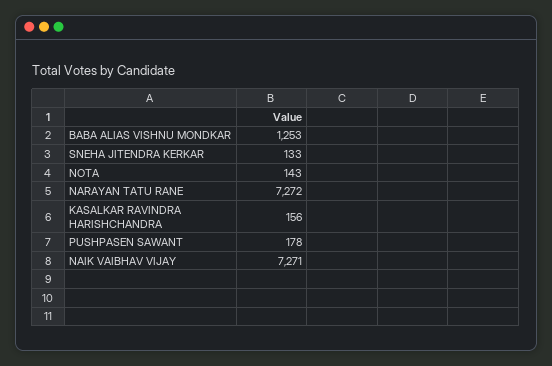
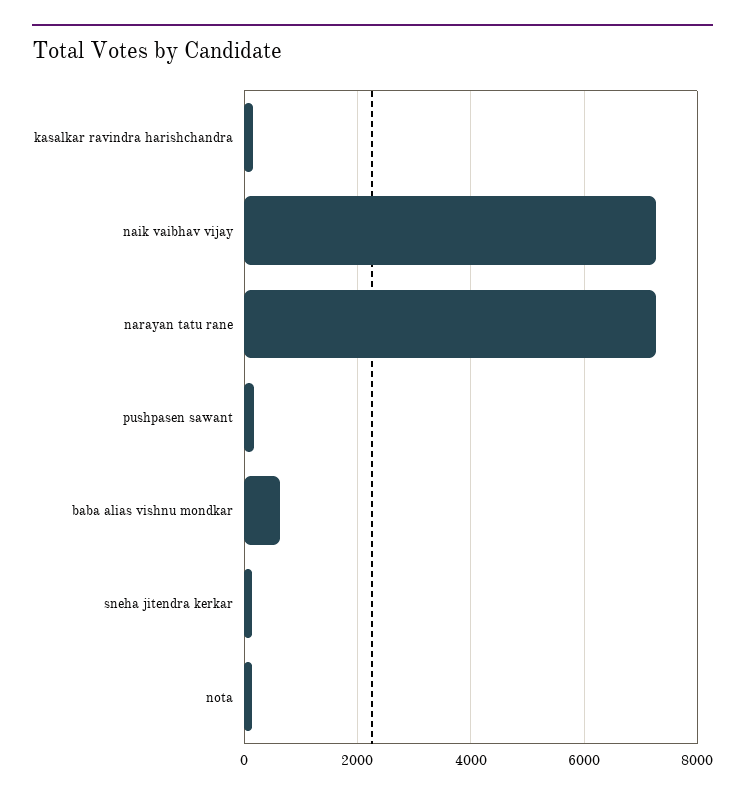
  {
-   "BABA ALIAS VISHNU MONDKAR": 1253,
+   "BABA ALIAS VISHNU MONDKAR": 600,
    "SNEHA JITENDRA KERKAR": 133,
    "NOTA": 143,
    "NARAYAN TATU RANE": 7272,
    "KASALKAR RAVINDRA HARISHCHANDRA": 156,
    "PUSHPASEN SAWANT": 178,
    "NAIK VAIBHAV VIJAY": 7271
  }

